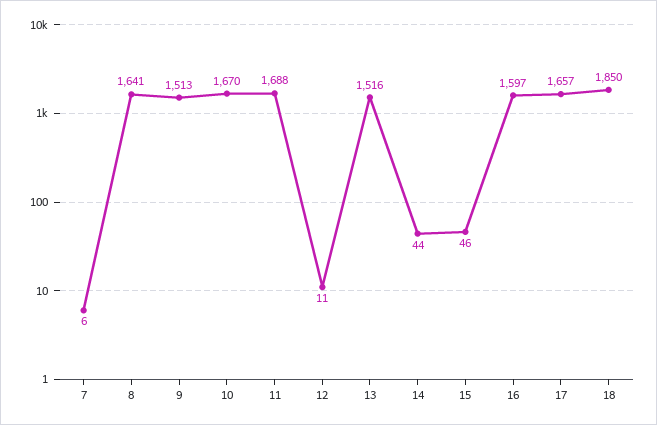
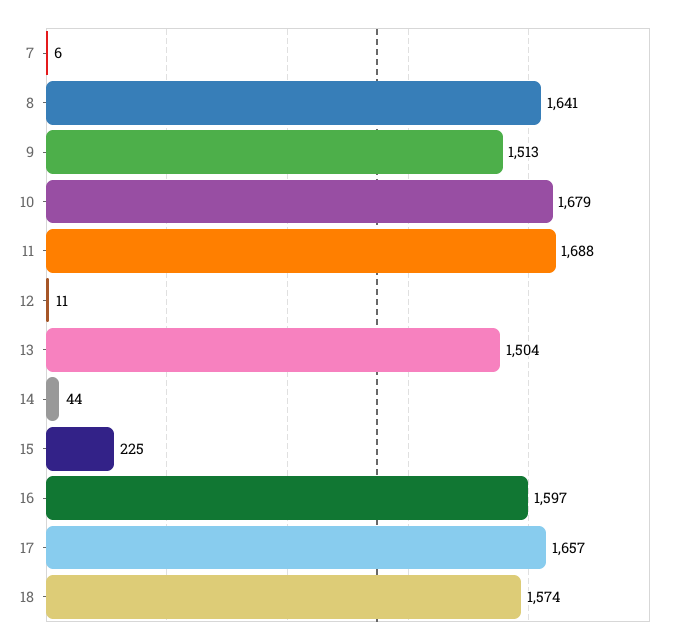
  {
    "7": 6,
    "8": 1641,
    "9": 1513,
-   "10": 1670,
+   "10": 1679,
    "11": 1688,
    "12": 11,
-   "13": 1516,
+   "13": 1504,
    "14": 44,
-   "15": 46,
+   "15": 225,
    "16": 1597,
    "17": 1657,
-   "18": 1850
+   "18": 1574
  }

